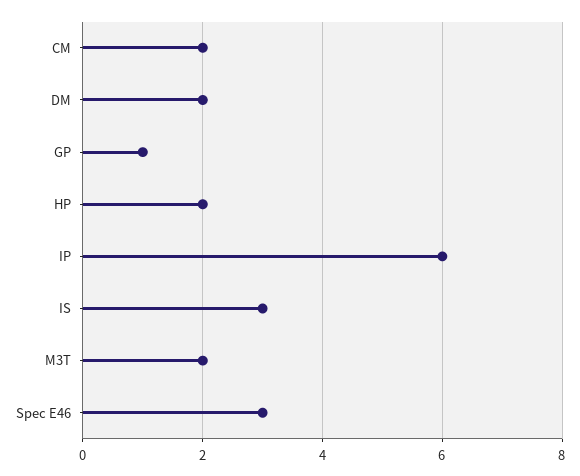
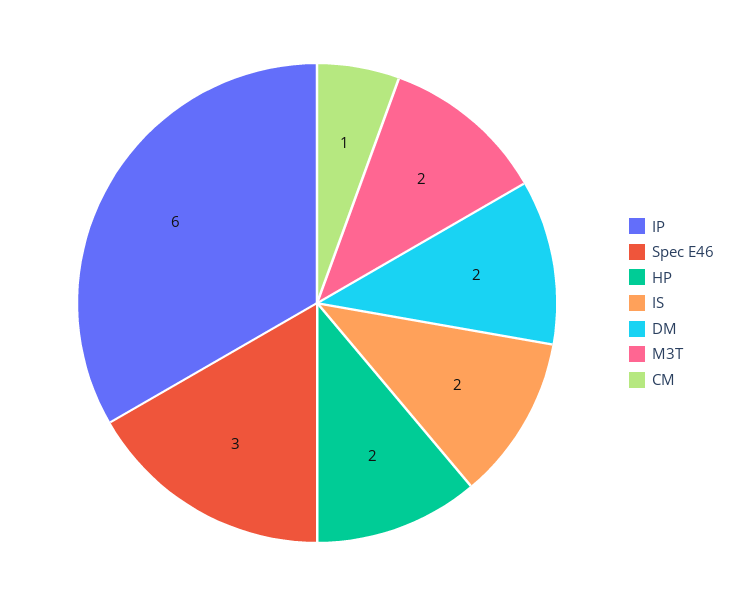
  {
-   "CM": 2,
+   "CM": 1,
    "DM": 2,
-   "GP": 1,
    "HP": 2,
    "IP": 6,
-   "IS": 3,
+   "IS": 2,
    "M3T": 2,
    "Spec E46": 3
  }

